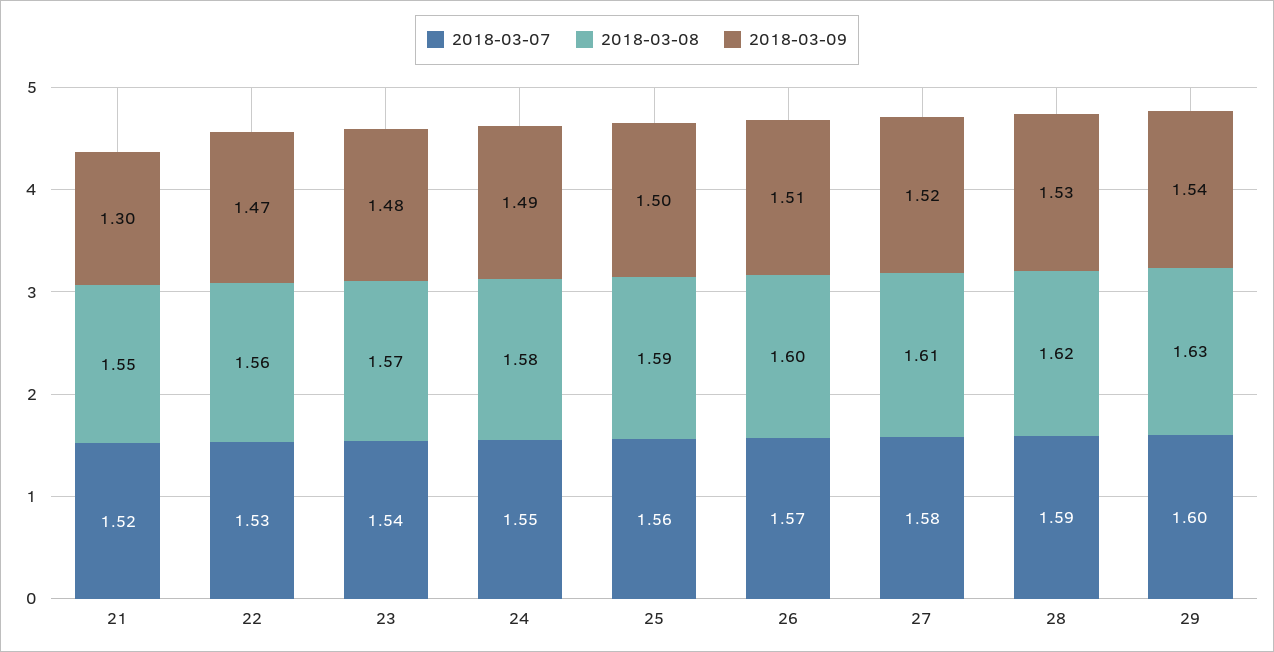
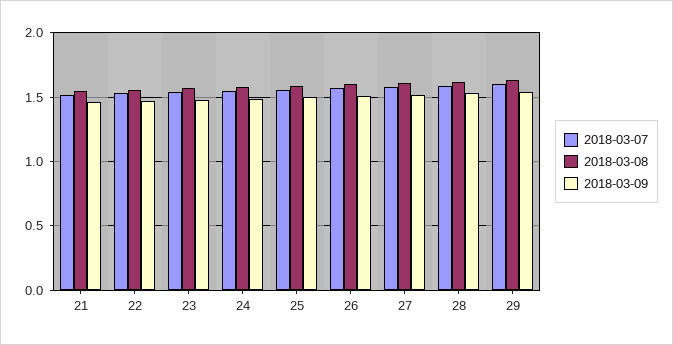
  {
    "2018-03-07": {
      "21": 1.52,
      "22": 1.53,
      "23": 1.54,
      "24": 1.55,
      "25": 1.56,
      "26": 1.57,
      "27": 1.58,
      "28": 1.59,
      "29": 1.6
    },
    "2018-03-08": {
      "21": 1.55,
      "22": 1.56,
      "23": 1.57,
      "24": 1.58,
      "25": 1.59,
      "26": 1.6,
      "27": 1.61,
      "28": 1.62,
      "29": 1.63
    },
    "2018-03-09": {
-     "21": 1.3,
+     "21": 1.45,
      "22": 1.47,
      "23": 1.48,
      "24": 1.49,
      "25": 1.5,
      "26": 1.51,
      "27": 1.52,
      "28": 1.53,
      "29": 1.54
    }
  }

